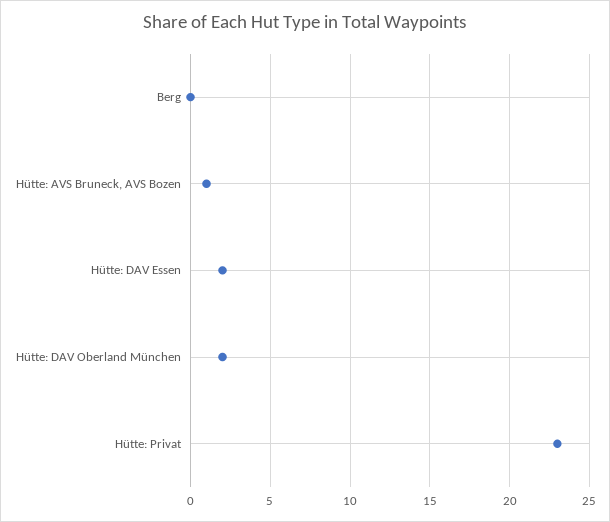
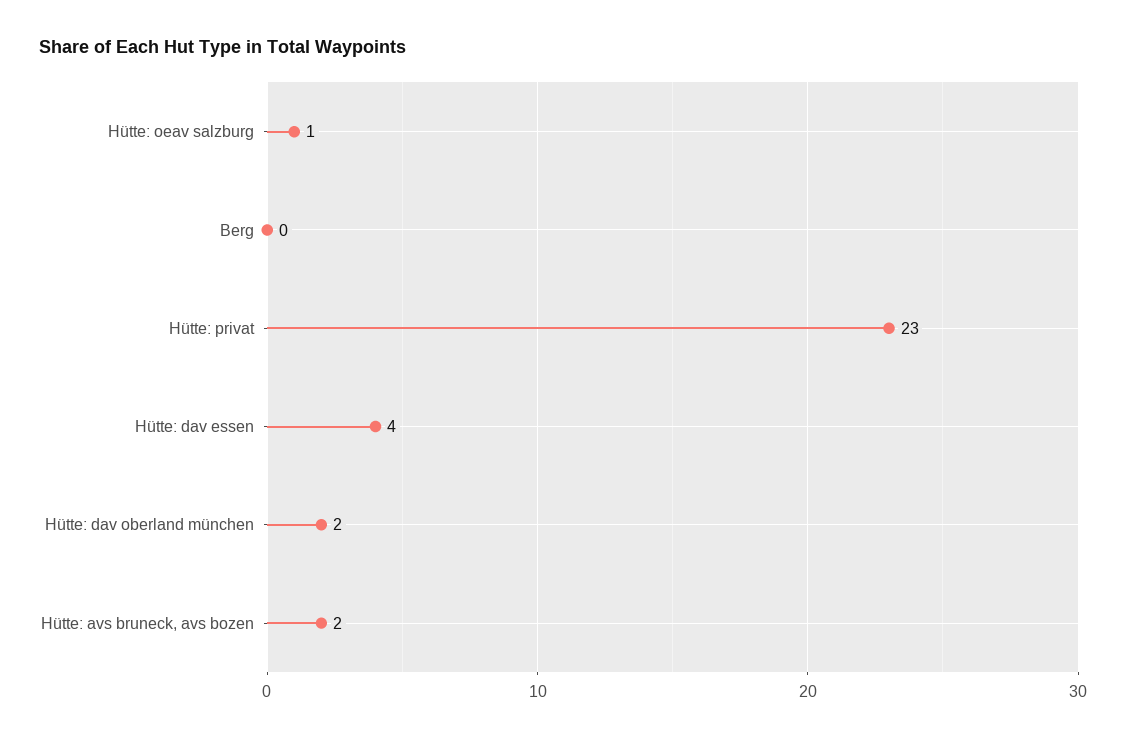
  {
    "Berg": 0,
-   "Hütte: AVS Bruneck, AVS Bozen": 1,
+   "Hütte: AVS Bruneck, AVS Bozen": 2,
-   "Hütte: DAV Essen": 2,
+   "Hütte: DAV Essen": 4,
    "Hütte: DAV Oberland München": 2,
-   "Hütte: Privat": 23
+   "Hütte: Privat": 23,
+   "Hütte: oeav salzburg": 1
  }

